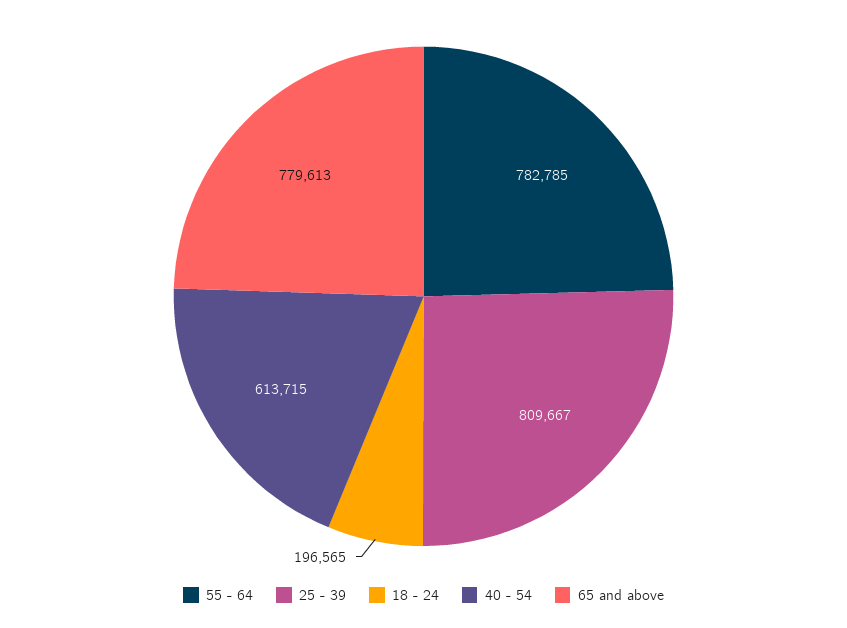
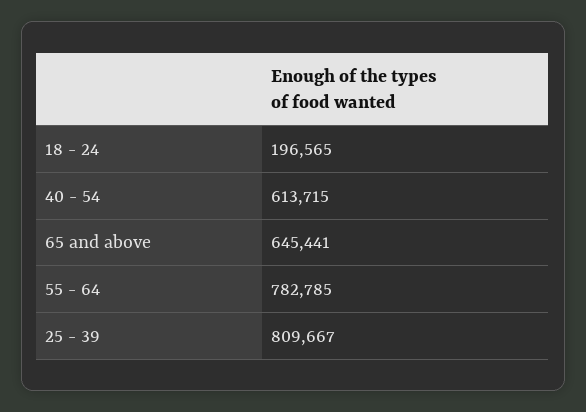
  {
    "55 - 64": 782785,
    "25 - 39": 809667,
    "18 - 24": 196565,
    "40 - 54": 613715,
-   "65 and above": 779613
+   "65 and above": 645441
  }

